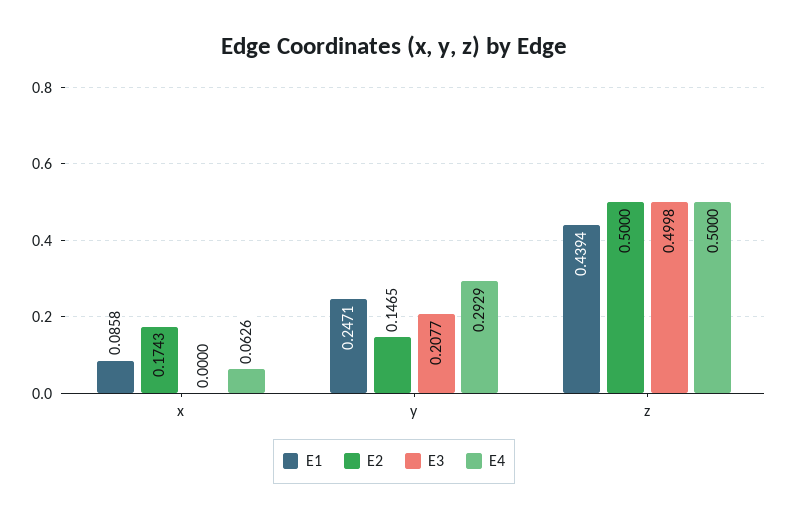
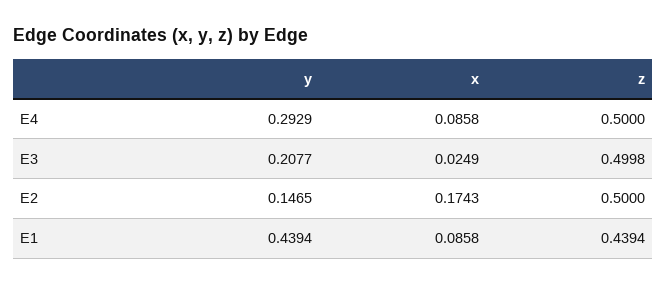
  {
    "E1": {
      "x": 0.0858,
-     "y": 0.2471,
+     "y": 0.4394,
      "z": 0.4394
    },
    "E2": {
      "x": 0.1743,
      "y": 0.1465,
      "z": 0.5
    },
    "E3": {
-     "x": 0,
+     "x": 0.0249,
      "y": 0.2077,
      "z": 0.4998
    },
    "E4": {
-     "x": 0.0626,
+     "x": 0.0858,
      "y": 0.2929,
      "z": 0.5
    }
  }

